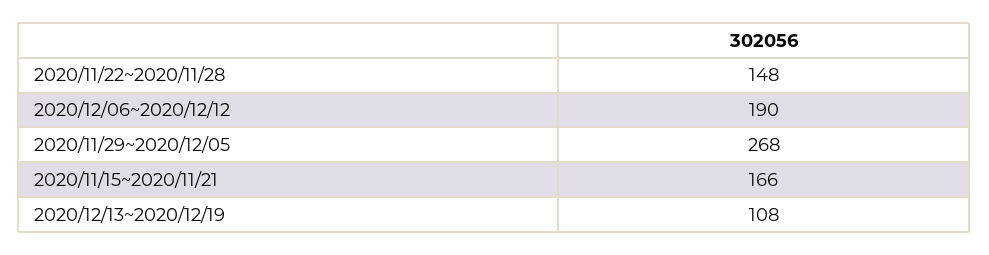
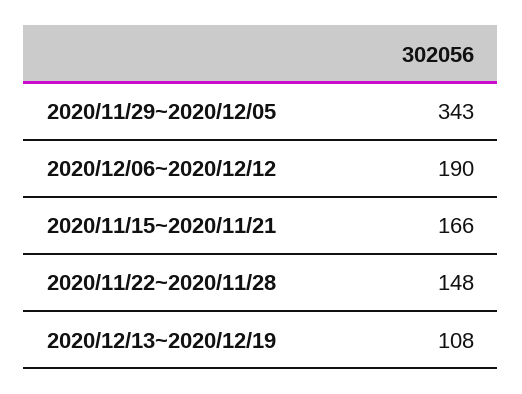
  {
    "2020/11/22~2020/11/28": 148,
    "2020/12/06~2020/12/12": 190,
-   "2020/11/29~2020/12/05": 268,
+   "2020/11/29~2020/12/05": 343,
    "2020/11/15~2020/11/21": 166,
    "2020/12/13~2020/12/19": 108
  }

